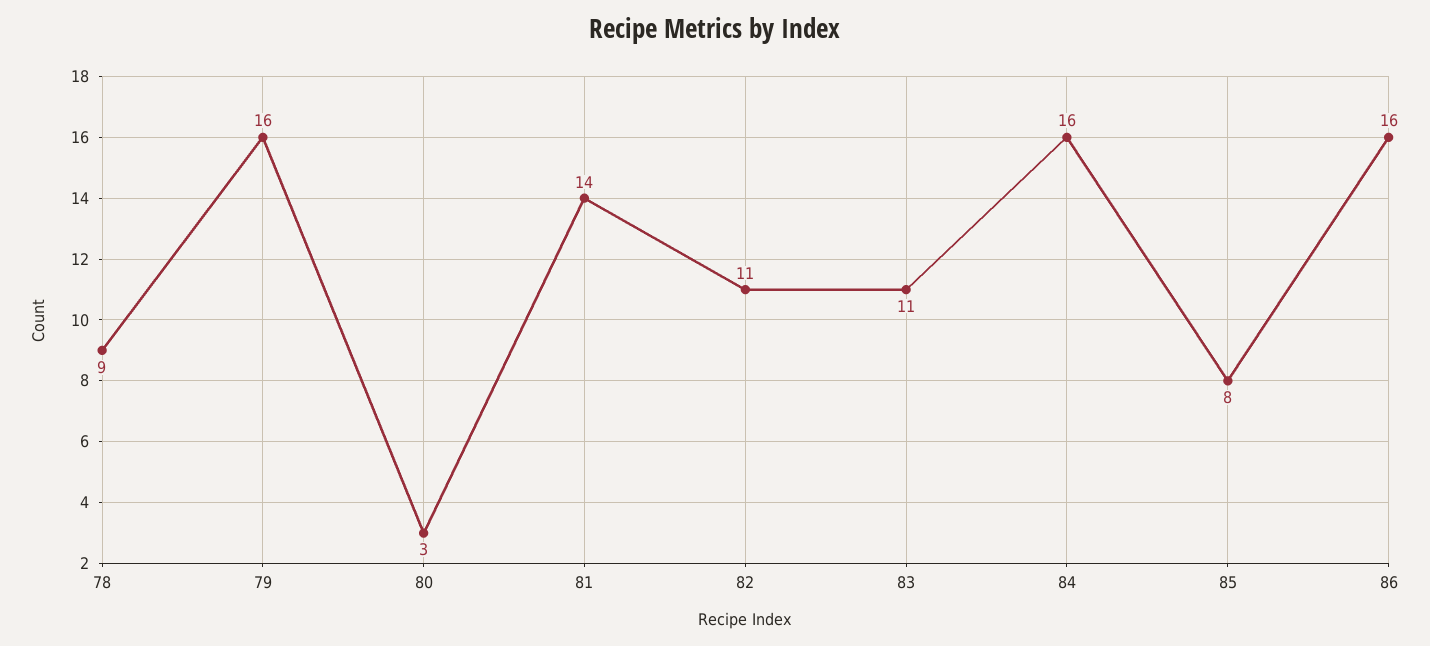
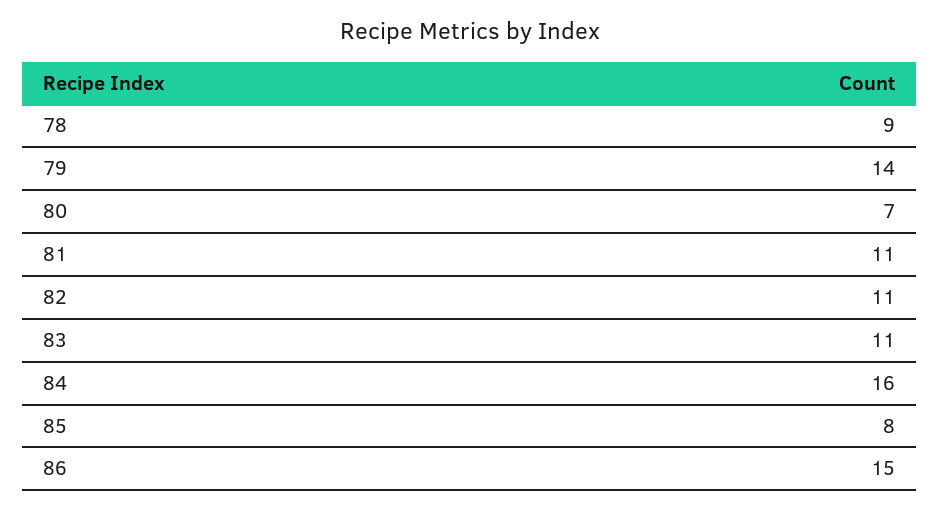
  {
    "78": 9,
-   "79": 16,
+   "79": 14,
-   "80": 3,
+   "80": 7,
-   "81": 14,
+   "81": 11,
    "82": 11,
    "83": 11,
    "84": 16,
    "85": 8,
-   "86": 16
+   "86": 15
  }

